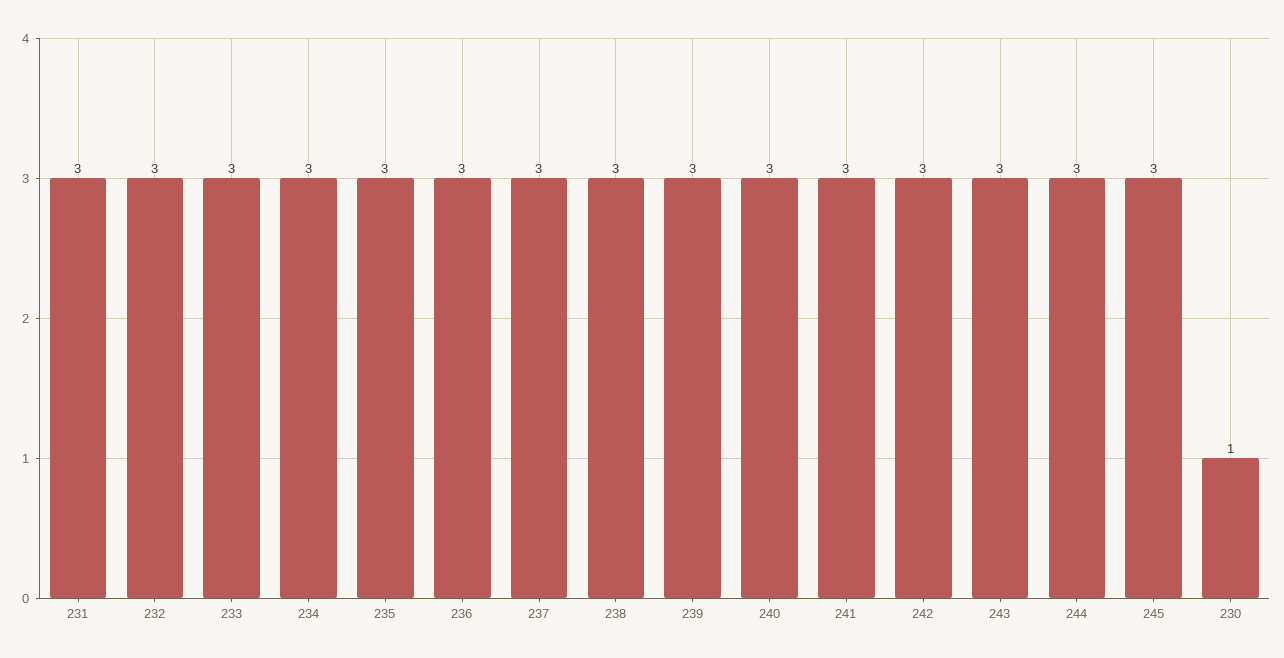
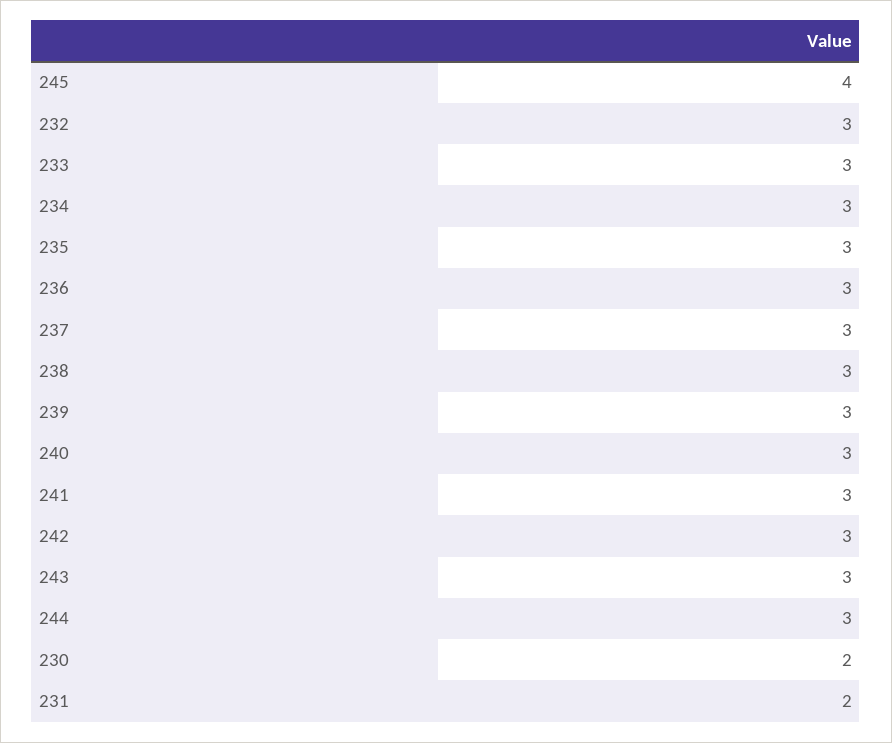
  {
-   "231": 3,
+   "231": 2,
    "232": 3,
    "233": 3,
    "234": 3,
    "235": 3,
    "236": 3,
    "237": 3,
    "238": 3,
    "239": 3,
    "240": 3,
    "241": 3,
    "242": 3,
    "243": 3,
    "244": 3,
-   "245": 3,
+   "245": 4,
-   "230": 1
+   "230": 2
  }

